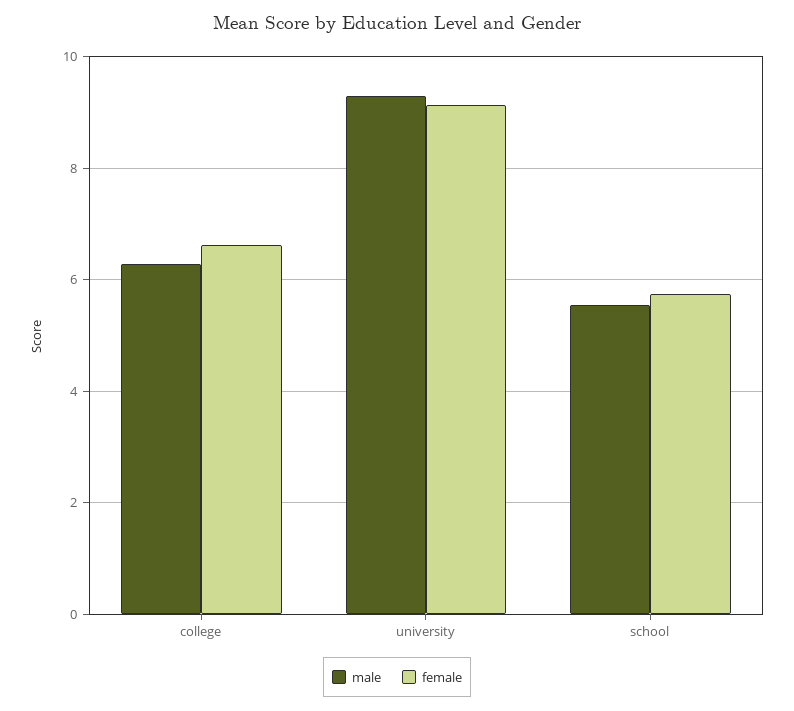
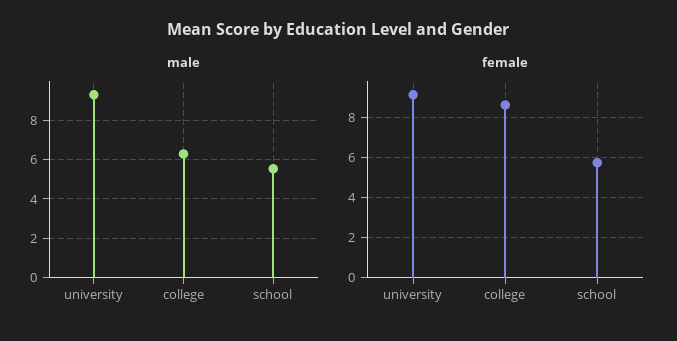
  {
    "male": {
      "college": 6.2,
      "university": 9.2,
      "school": 5.6
    },
    "female": {
-     "college": 6.6,
+     "college": 8.5,
      "university": 9.2,
      "school": 5.8
    }
  }

